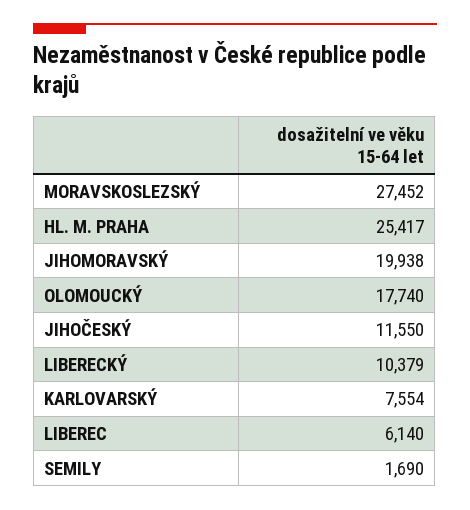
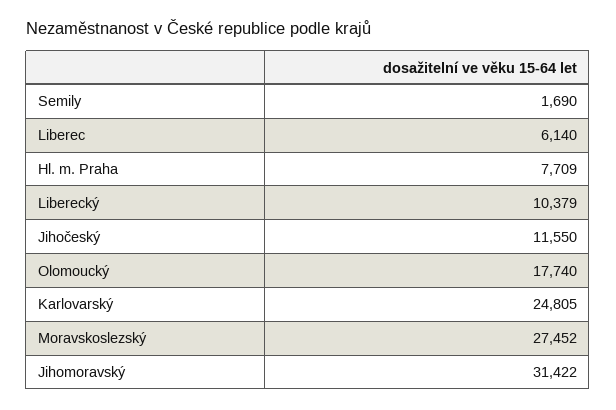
  {
    "MORAVSKOSLEZSKÝ": 27452,
-   "HL. M. PRAHA": 25417,
+   "HL. M. PRAHA": 7709,
-   "JIHOMORAVSKÝ": 19938,
+   "JIHOMORAVSKÝ": 31422,
    "OLOMOUCKÝ": 17740,
    "JIHOČESKÝ": 11550,
    "LIBERECKÝ": 10379,
-   "KARLOVARSKÝ": 7554,
+   "KARLOVARSKÝ": 24805,
    "LIBEREC": 6140,
    "SEMILY": 1690
  }

